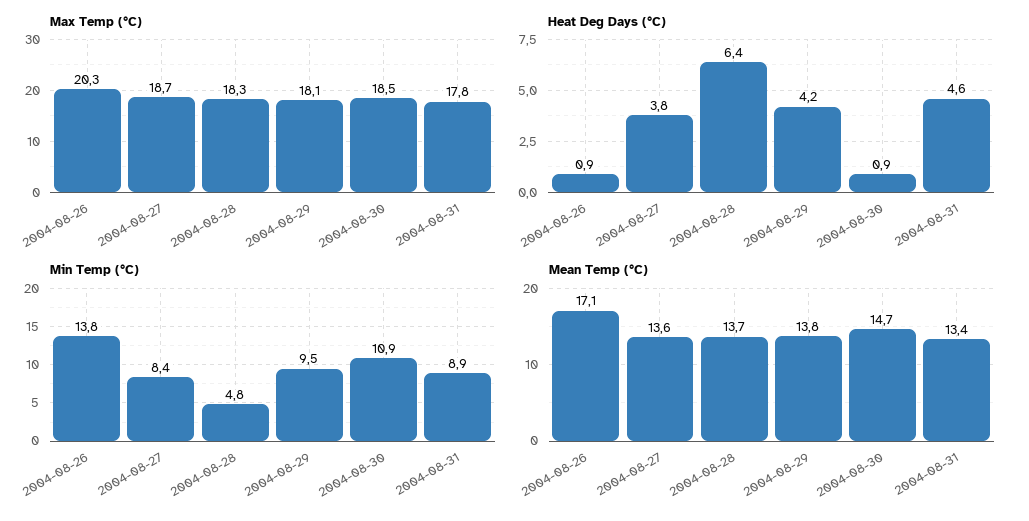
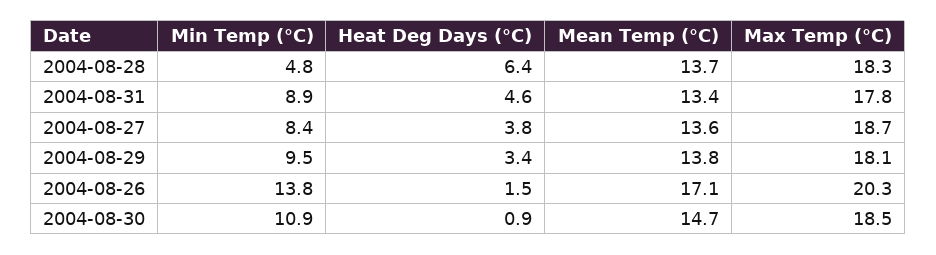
  {
    "Max Temp (°C)": {
      "2004-08-26": 20.3,
      "2004-08-27": 18.7,
      "2004-08-28": 18.3,
      "2004-08-29": 18.1,
      "2004-08-30": 18.5,
      "2004-08-31": 17.8
    },
    "Heat Deg Days (°C)": {
-     "2004-08-26": 0.9,
+     "2004-08-26": 1.5,
      "2004-08-27": 3.8,
      "2004-08-28": 6.4,
-     "2004-08-29": 4.2,
+     "2004-08-29": 3.4,
      "2004-08-30": 0.9,
      "2004-08-31": 4.6
    },
    "Min Temp (°C)": {
      "2004-08-26": 13.8,
      "2004-08-27": 8.4,
      "2004-08-28": 4.8,
      "2004-08-29": 9.5,
      "2004-08-30": 10.9,
      "2004-08-31": 8.9
    },
    "Mean Temp (°C)": {
      "2004-08-26": 17.1,
      "2004-08-27": 13.6,
      "2004-08-28": 13.7,
      "2004-08-29": 13.8,
      "2004-08-30": 14.7,
      "2004-08-31": 13.4
    }
  }

